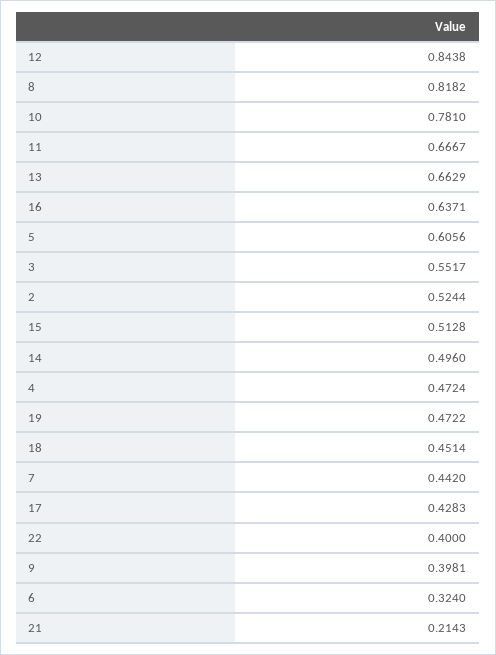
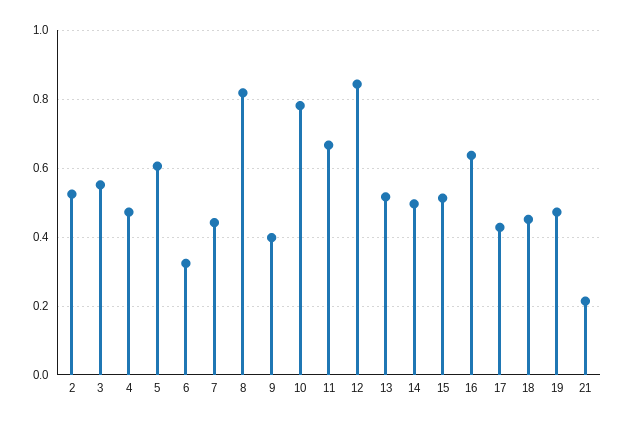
  {
    "12": 0.8438,
    "8": 0.8182,
    "10": 0.781,
    "11": 0.6667,
-   "13": 0.6629,
+   "13": 0.52,
    "16": 0.6371,
    "5": 0.6056,
    "3": 0.5517,
    "2": 0.5244,
    "15": 0.5128,
    "14": 0.496,
    "4": 0.4724,
    "19": 0.4722,
    "18": 0.4514,
    "7": 0.442,
    "17": 0.4283,
-   "22": 0.4,
    "9": 0.3981,
    "6": 0.324,
    "21": 0.2143
  }

